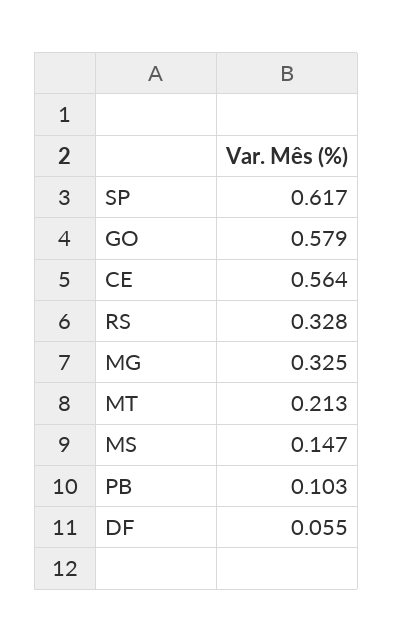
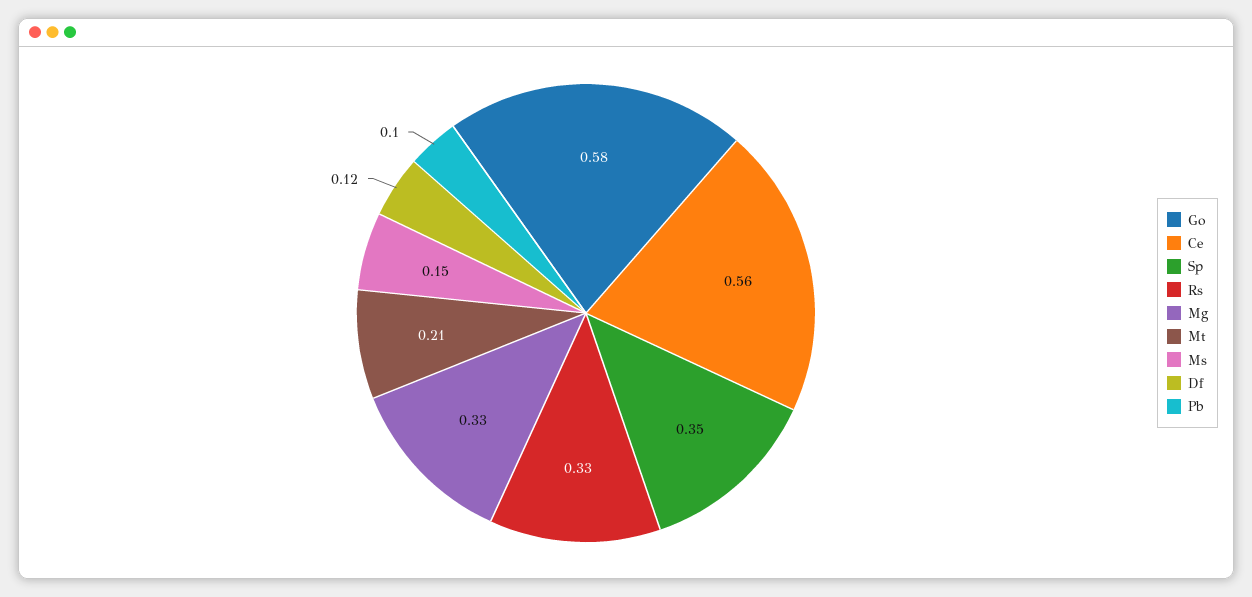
  {
-   "SP": 0.617,
+   "SP": 0.35,
    "GO": 0.579,
    "CE": 0.564,
    "RS": 0.328,
    "MG": 0.325,
    "MT": 0.213,
    "MS": 0.147,
    "PB": 0.103,
-   "DF": 0.055
+   "DF": 0.12
  }

